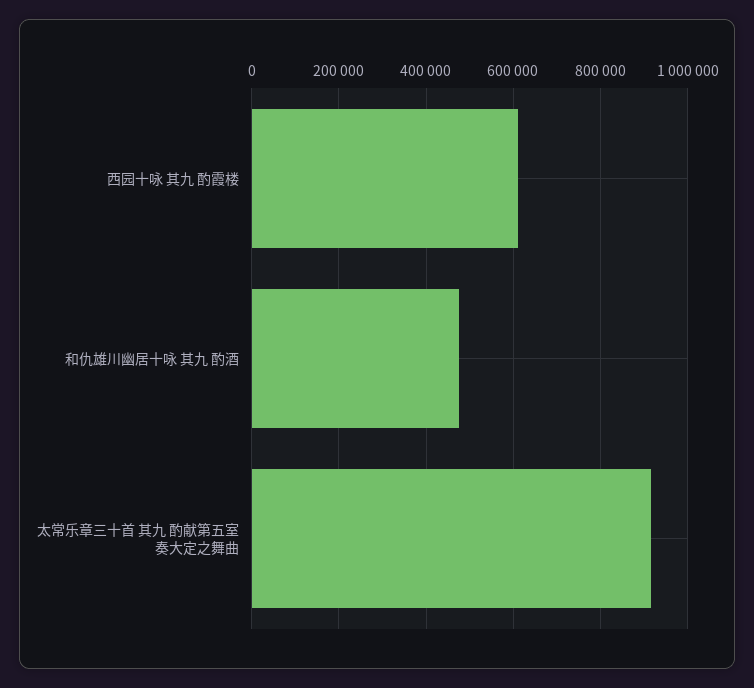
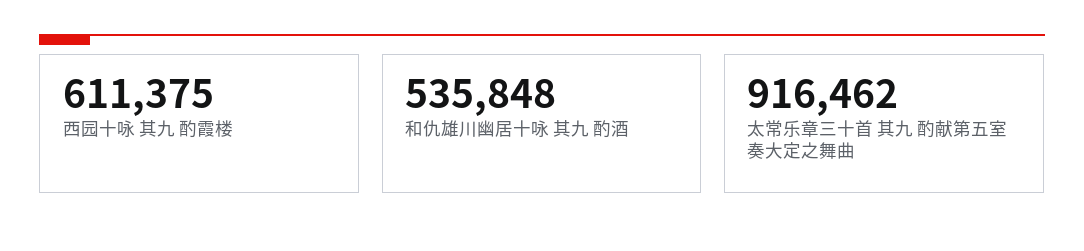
  {
    "西园十咏 其九 酌霞楼": 611375,
-   "和仇雄川幽居十咏 其九 酌酒": 480000,
+   "和仇雄川幽居十咏 其九 酌酒": 535848,
    "太常乐章三十首 其九 酌献第五室奏大定之舞曲": 916462
  }

